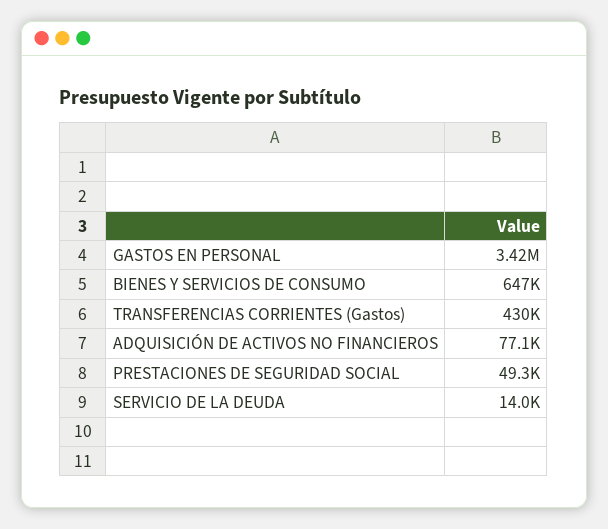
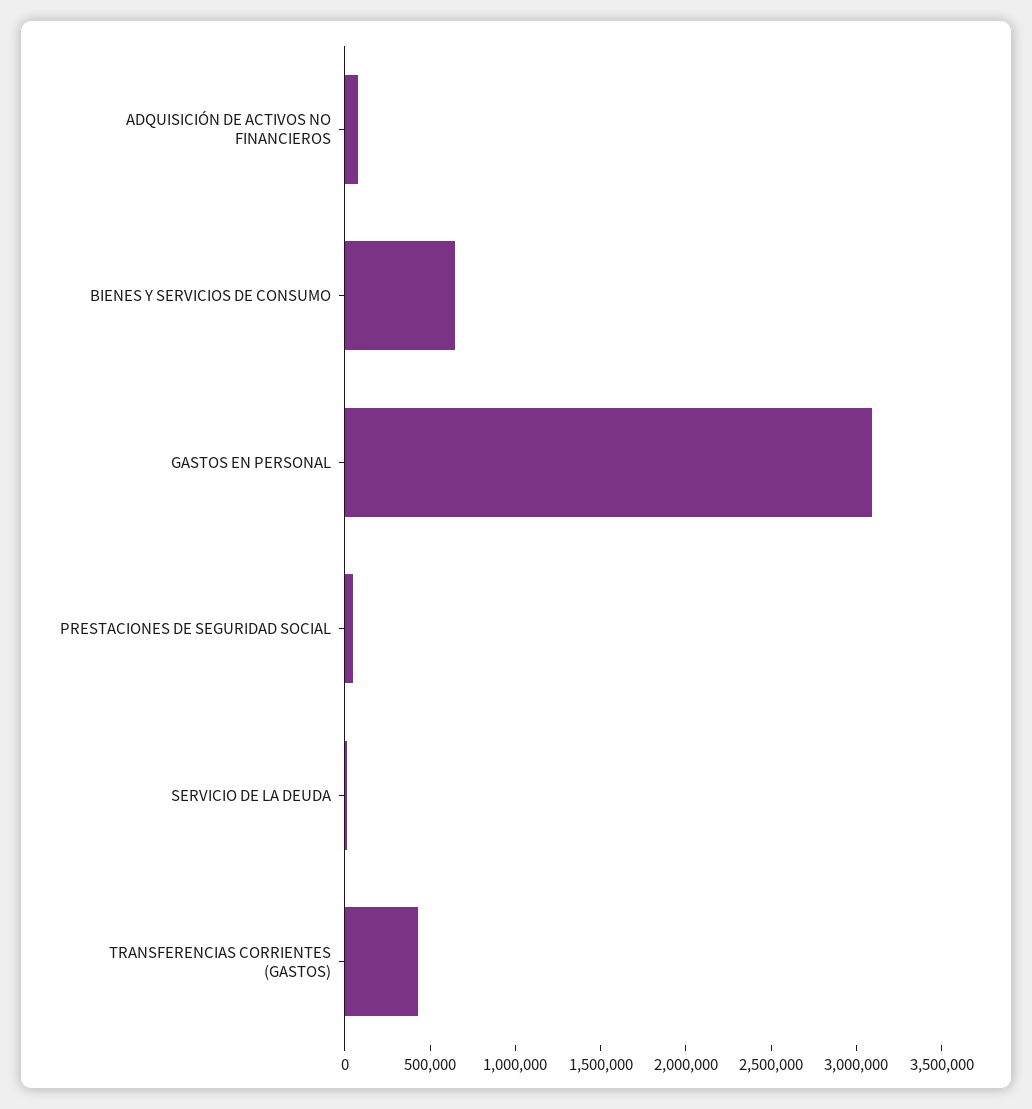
  {
-   "GASTOS EN PERSONAL": 3420000,
+   "GASTOS EN PERSONAL": 3100000,
    "BIENES Y SERVICIOS DE CONSUMO": 647000,
    "TRANSFERENCIAS CORRIENTES (Gastos)": 430000,
    "ADQUISICIÓN DE ACTIVOS NO FINANCIEROS": 77100,
    "PRESTACIONES DE SEGURIDAD SOCIAL": 49300,
    "SERVICIO DE LA DEUDA": 14000
  }

